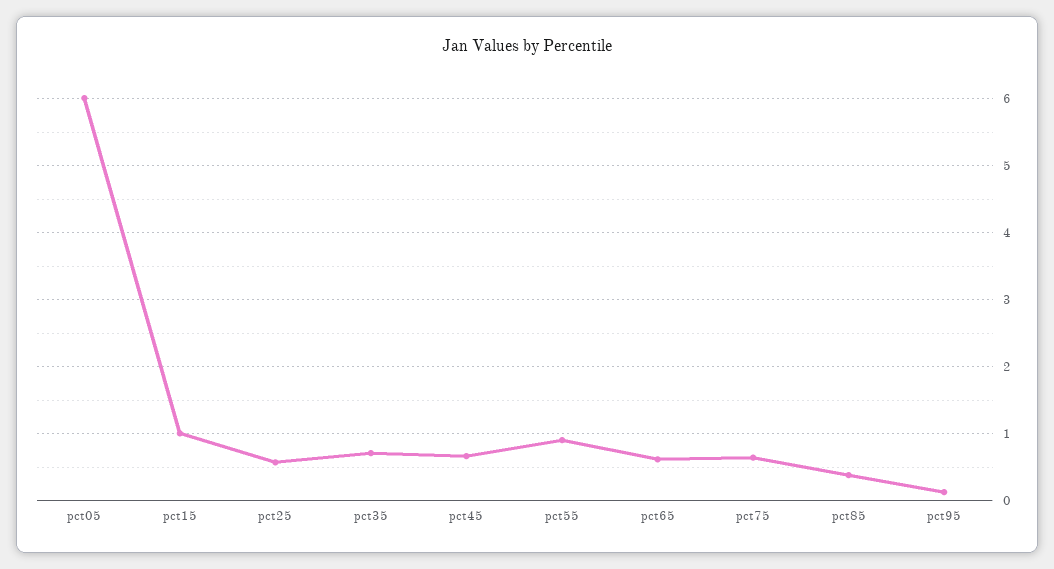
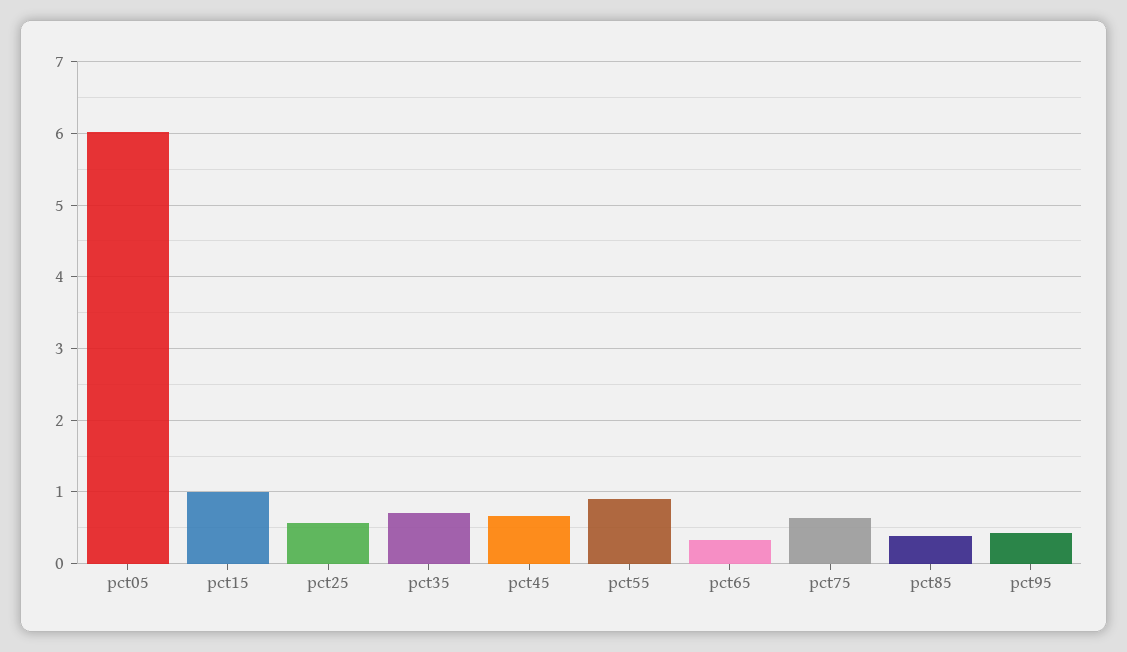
  {
    "pct05": 6,
    "pct15": 1,
    "pct25": 0.6,
    "pct35": 0.7,
    "pct45": 0.7,
    "pct55": 0.9,
-   "pct65": 0.6,
+   "pct65": 0.3,
    "pct75": 0.6,
    "pct85": 0.4,
-   "pct95": 0.1
+   "pct95": 0.4
  }

